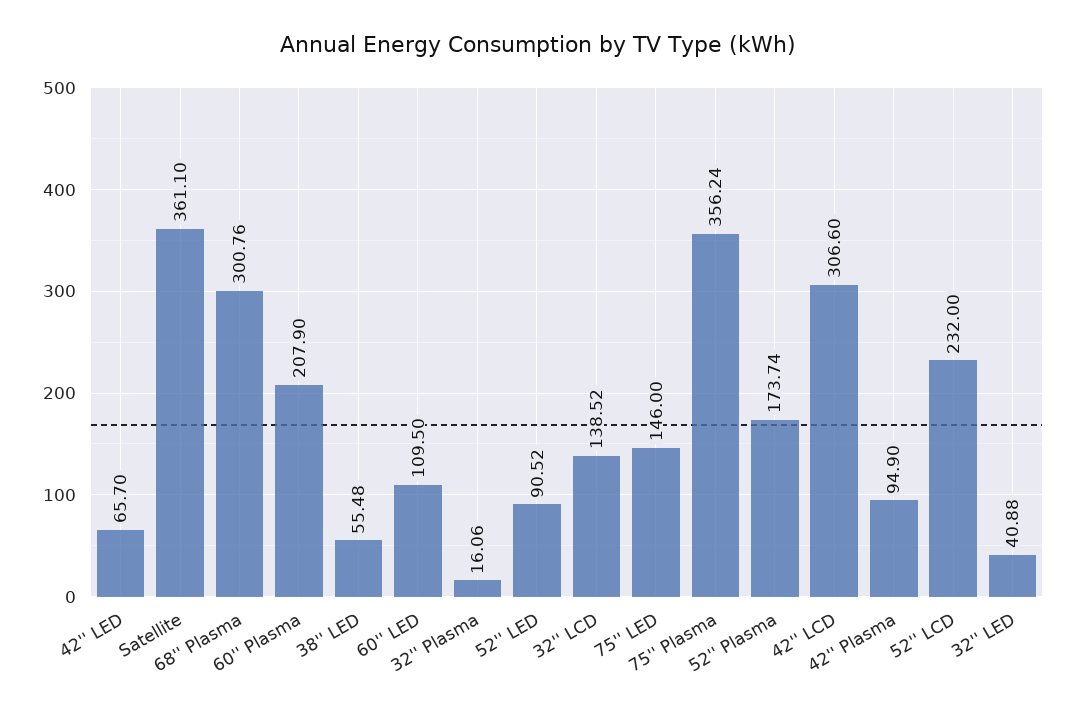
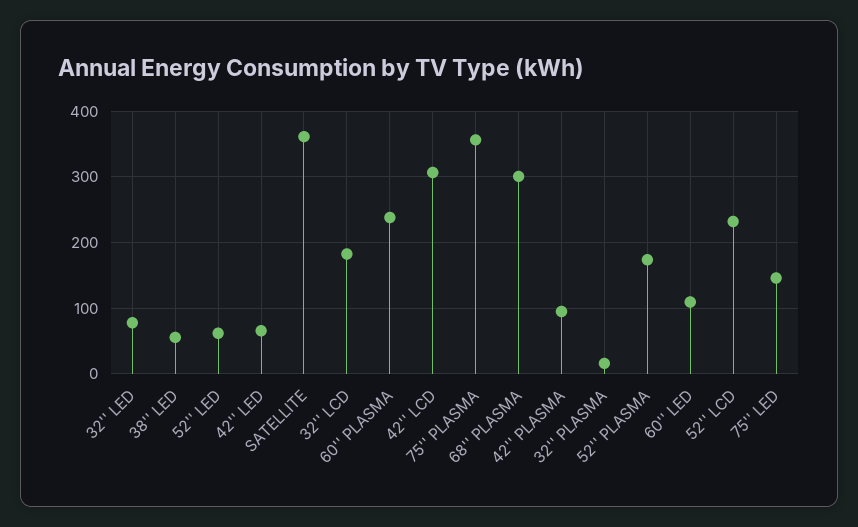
  {
    "42'' LED": 65.7,
    "Satellite": 361.1,
    "68'' Plasma": 300.76,
-   "60'' Plasma": 207.9,
+   "60'' Plasma": 240,
    "38'' LED": 55.48,
    "60'' LED": 109.5,
    "32'' Plasma": 16.06,
-   "52'' LED": 90.52,
+   "52'' LED": 60,
-   "32'' LCD": 138.52,
+   "32'' LCD": 180,
    "75'' LED": 146,
    "75'' Plasma": 356.24,
    "52'' Plasma": 173.74,
    "42'' LCD": 306.6,
    "42'' Plasma": 94.9,
    "52'' LCD": 232,
-   "32'' LED": 40.88
+   "32'' LED": 80
  }

